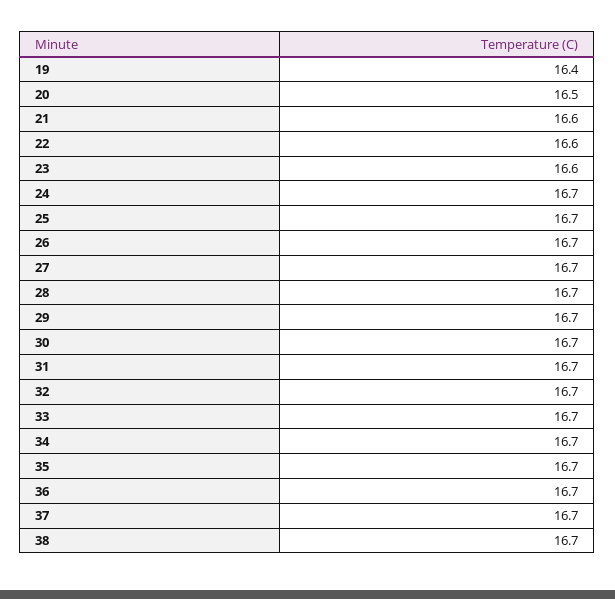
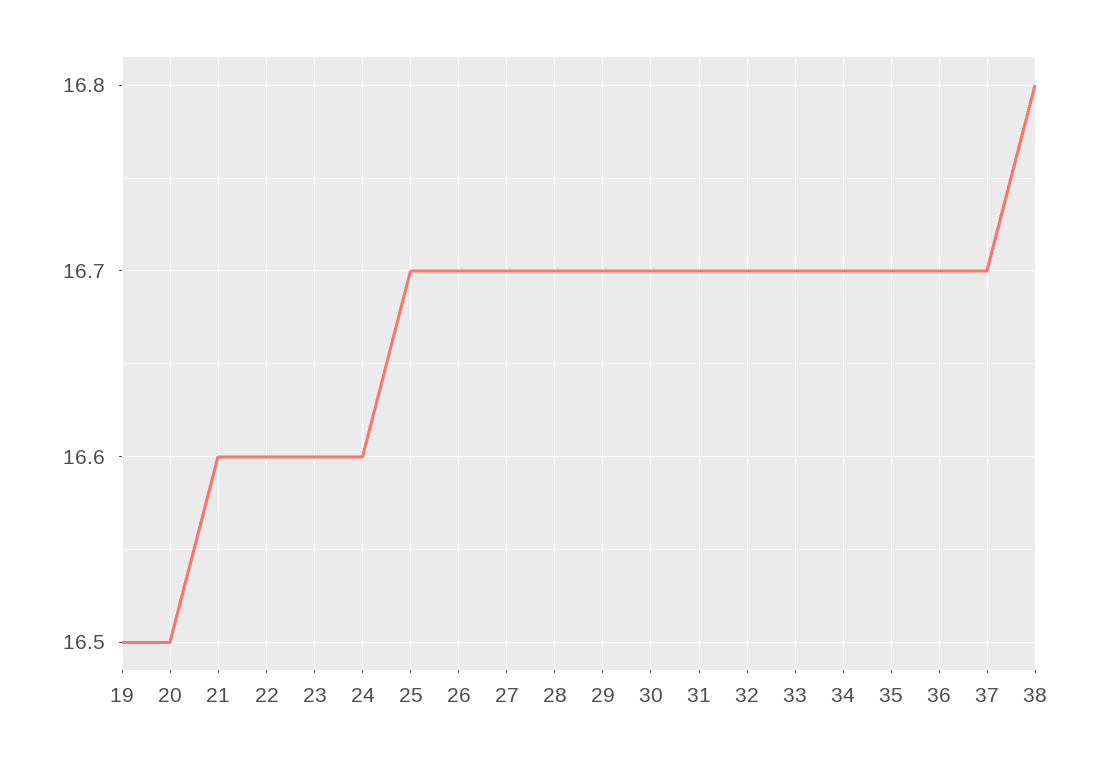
  {
-   "19": 16.4,
+   "19": 16.5,
    "20": 16.5,
    "21": 16.6,
    "22": 16.6,
    "23": 16.6,
-   "24": 16.7,
+   "24": 16.6,
    "25": 16.7,
    "26": 16.7,
    "27": 16.7,
    "28": 16.7,
    "29": 16.7,
    "30": 16.7,
    "31": 16.7,
    "32": 16.7,
    "33": 16.7,
    "34": 16.7,
    "35": 16.7,
    "36": 16.7,
    "37": 16.7,
-   "38": 16.7
+   "38": 16.8
  }

